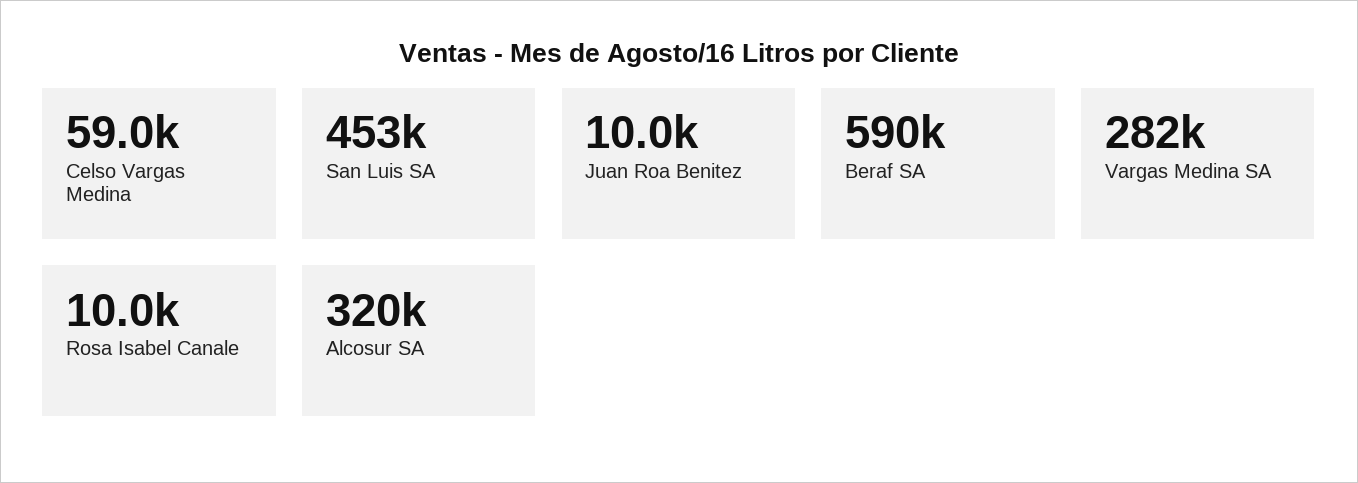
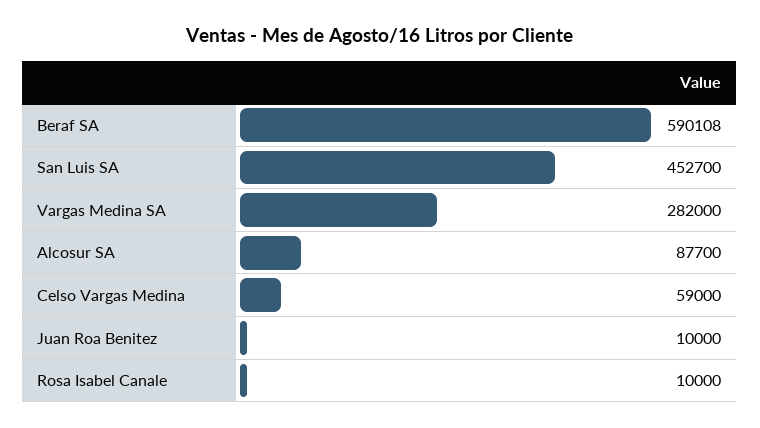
  {
    "Celso Vargas Medina": 59000,
    "San Luis SA": 452700,
    "Juan Roa Benitez": 10000,
    "Beraf SA": 590108,
    "Vargas Medina SA": 282000,
    "Rosa Isabel Canale": 10000,
-   "Alcosur SA": 320000
+   "Alcosur SA": 87700
  }

